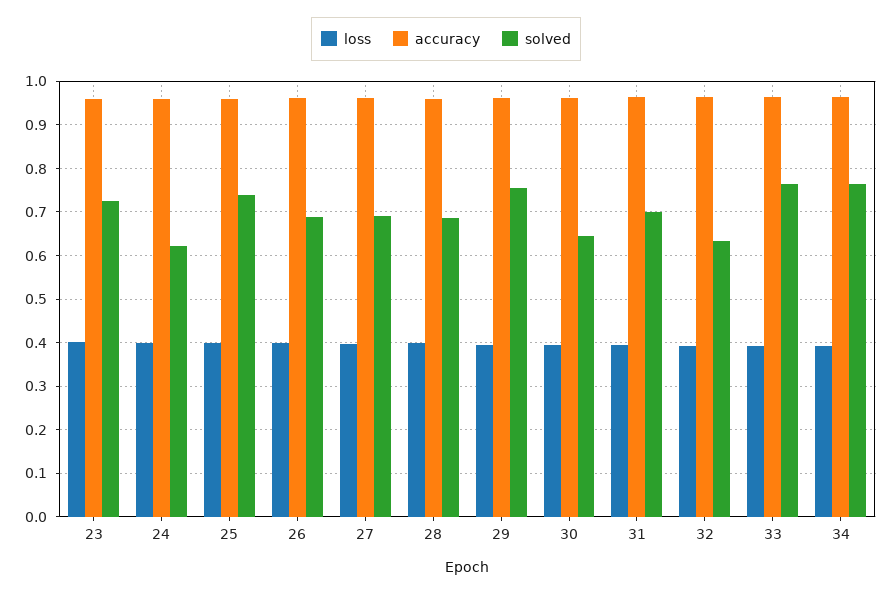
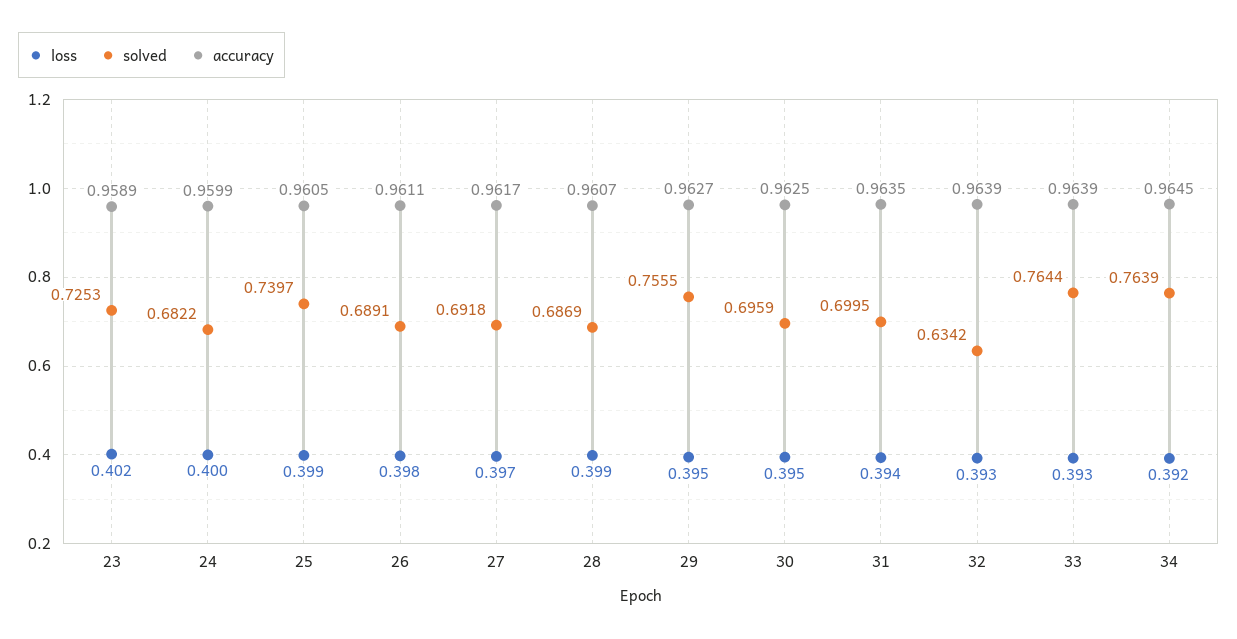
  {
    "loss": {
      "23": 0.402,
      "24": 0.4,
      "25": 0.399,
      "26": 0.398,
      "27": 0.397,
      "28": 0.399,
      "29": 0.395,
      "30": 0.395,
      "31": 0.394,
      "32": 0.393,
      "33": 0.393,
      "34": 0.392
    },
    "accuracy": {
      "23": 0.9589,
      "24": 0.9599,
      "25": 0.9605,
      "26": 0.9611,
      "27": 0.9617,
      "28": 0.9607,
      "29": 0.9627,
      "30": 0.9625,
      "31": 0.9635,
      "32": 0.9639,
      "33": 0.9639,
      "34": 0.9645
    },
    "solved": {
      "23": 0.7253,
-     "24": 0.62,
+     "24": 0.6822,
      "25": 0.7397,
      "26": 0.6891,
      "27": 0.6918,
      "28": 0.6869,
      "29": 0.7555,
-     "30": 0.64,
+     "30": 0.6959,
      "31": 0.6995,
      "32": 0.6342,
      "33": 0.7644,
      "34": 0.7639
    }
  }

